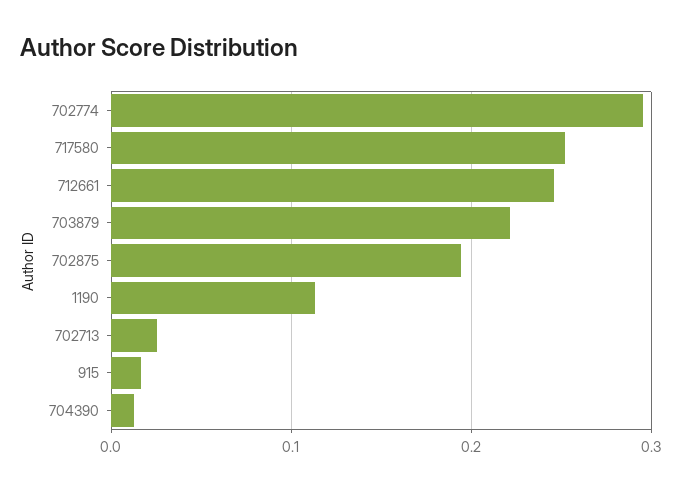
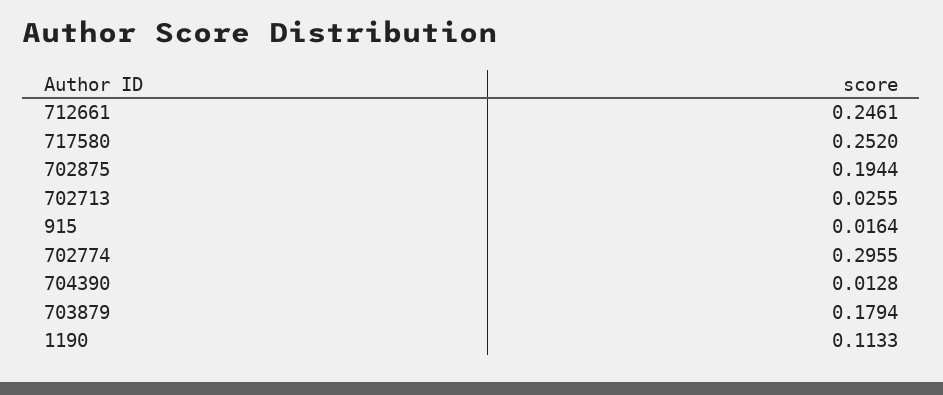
  {
    "702774": 0.2955,
    "717580": 0.252,
    "712661": 0.2461,
-   "703879": 0.22,
+   "703879": 0.1794,
    "702875": 0.1944,
    "1190": 0.1133,
    "702713": 0.0255,
    "915": 0.0164,
    "704390": 0.0128
  }

